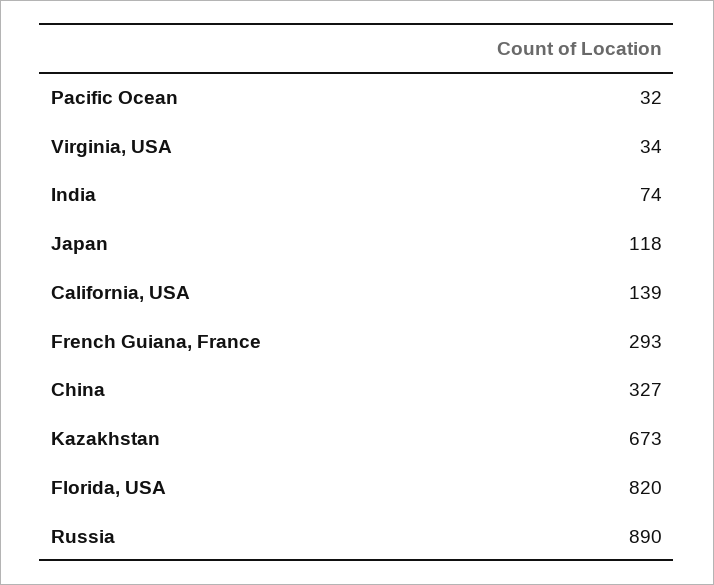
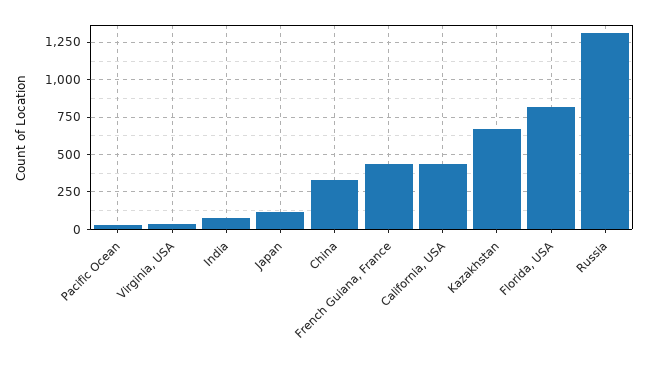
  {
    "Pacific Ocean": 32,
    "Virginia, USA": 34,
    "India": 74,
    "Japan": 118,
-   "California, USA": 139,
+   "California, USA": 450,
-   "French Guiana, France": 293,
+   "French Guiana, France": 450,
    "China": 327,
    "Kazakhstan": 673,
    "Florida, USA": 820,
-   "Russia": 890
+   "Russia": 1300
  }

